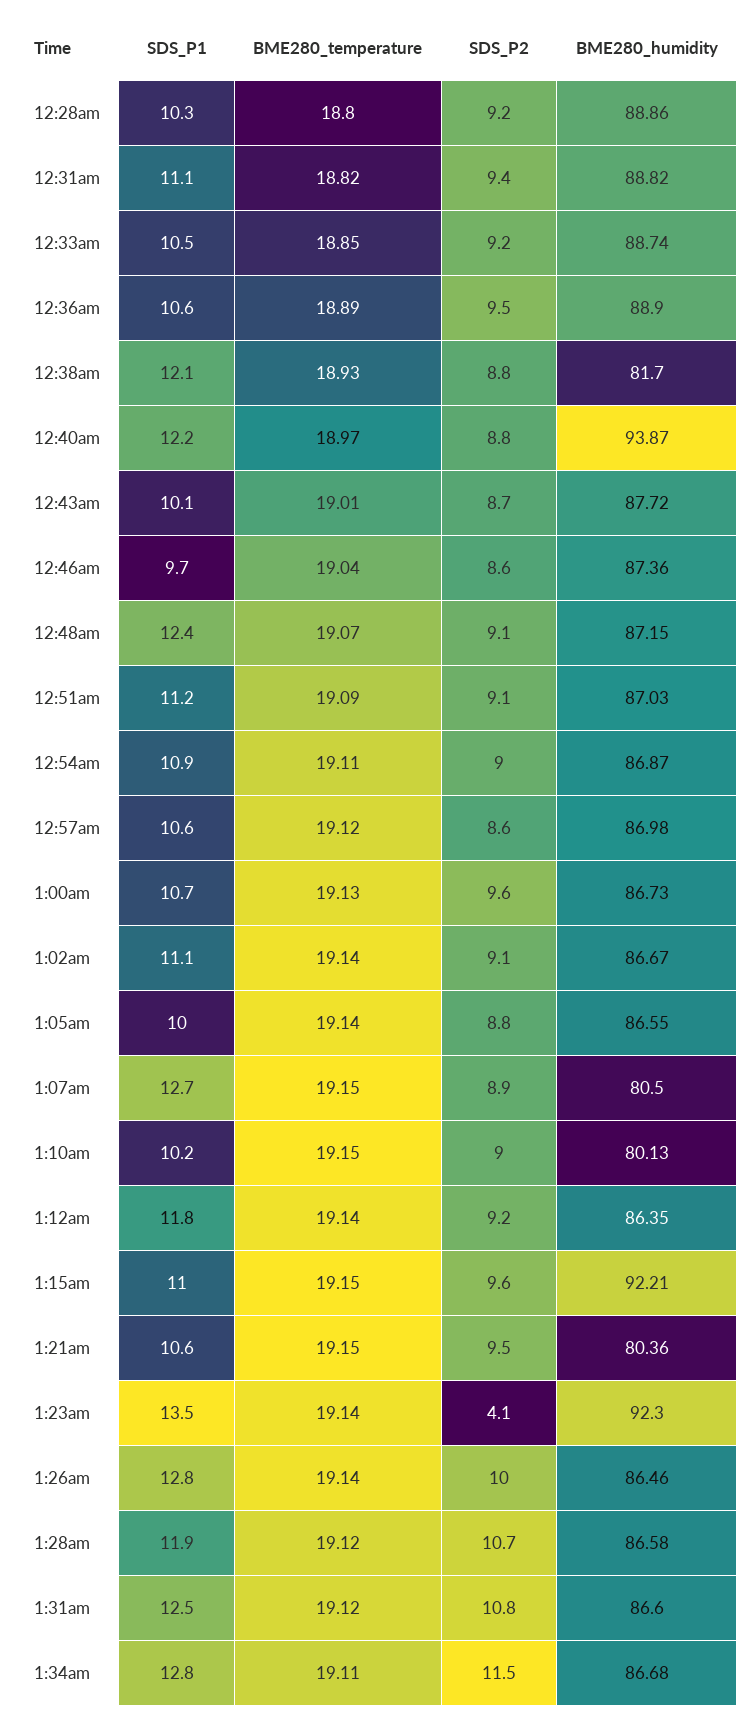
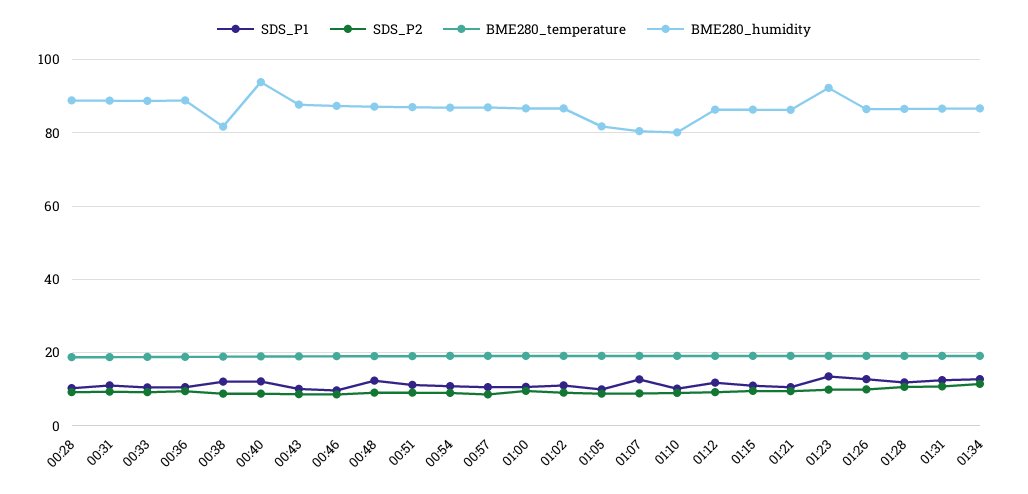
  {
    "SDS_P1": {
      "12:28am": 10.3,
      "12:31am": 11.1,
      "12:33am": 10.5,
      "12:36am": 10.6,
      "12:38am": 12.1,
      "12:40am": 12.2,
      "12:43am": 10.1,
      "12:46am": 9.7,
      "12:48am": 12.4,
      "12:51am": 11.2,
      "12:54am": 10.9,
      "12:57am": 10.6,
      "1:00am": 10.7,
      "1:02am": 11.1,
      "1:05am": 10,
      "1:07am": 12.7,
      "1:10am": 10.2,
      "1:12am": 11.8,
      "1:15am": 11,
      "1:21am": 10.6,
      "1:23am": 13.5,
      "1:26am": 12.8,
      "1:28am": 11.9,
      "1:31am": 12.5,
      "1:34am": 12.8
    },
    "BME280_temperature": {
      "12:28am": 18.8,
      "12:31am": 18.82,
      "12:33am": 18.85,
      "12:36am": 18.89,
      "12:38am": 18.93,
      "12:40am": 18.97,
      "12:43am": 19.01,
      "12:46am": 19.04,
      "12:48am": 19.07,
      "12:51am": 19.09,
      "12:54am": 19.11,
      "12:57am": 19.12,
      "1:00am": 19.13,
      "1:02am": 19.14,
      "1:05am": 19.14,
      "1:07am": 19.15,
      "1:10am": 19.15,
      "1:12am": 19.14,
      "1:15am": 19.15,
      "1:21am": 19.15,
      "1:23am": 19.14,
      "1:26am": 19.14,
      "1:28am": 19.12,
      "1:31am": 19.12,
      "1:34am": 19.11
    },
    "SDS_P2": {
      "12:28am": 9.2,
      "12:31am": 9.4,
      "12:33am": 9.2,
      "12:36am": 9.5,
      "12:38am": 8.8,
      "12:40am": 8.8,
      "12:43am": 8.7,
      "12:46am": 8.6,
      "12:48am": 9.1,
      "12:51am": 9.1,
      "12:54am": 9,
      "12:57am": 8.6,
      "1:00am": 9.6,
      "1:02am": 9.1,
      "1:05am": 8.8,
      "1:07am": 8.9,
      "1:10am": 9,
      "1:12am": 9.2,
      "1:15am": 9.6,
      "1:21am": 9.5,
-     "1:23am": 4.1,
+     "1:23am": 10,
      "1:26am": 10,
      "1:28am": 10.7,
      "1:31am": 10.8,
      "1:34am": 11.5
    },
    "BME280_humidity": {
      "12:28am": 88.86,
      "12:31am": 88.82,
      "12:33am": 88.74,
      "12:36am": 88.9,
      "12:38am": 81.7,
      "12:40am": 93.87,
      "12:43am": 87.72,
      "12:46am": 87.36,
      "12:48am": 87.15,
      "12:51am": 87.03,
      "12:54am": 86.87,
      "12:57am": 86.98,
      "1:00am": 86.73,
      "1:02am": 86.67,
-     "1:05am": 86.55,
+     "1:05am": 82,
      "1:07am": 80.5,
      "1:10am": 80.13,
      "1:12am": 86.35,
-     "1:15am": 92.21,
+     "1:15am": 86,
-     "1:21am": 80.36,
+     "1:21am": 86,
      "1:23am": 92.3,
      "1:26am": 86.46,
      "1:28am": 86.58,
      "1:31am": 86.6,
      "1:34am": 86.68
    }
  }

